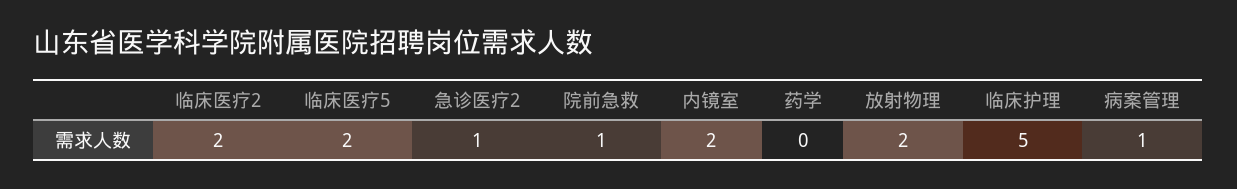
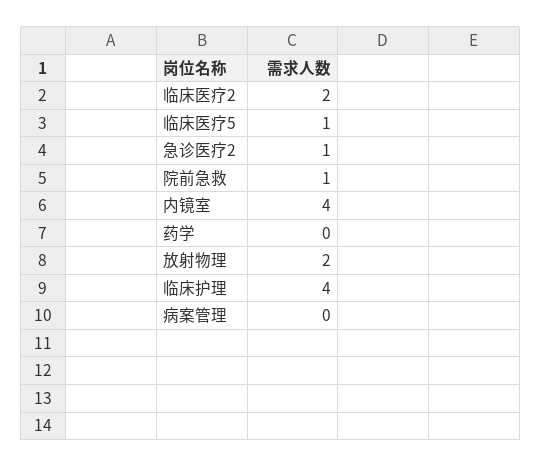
  {
    "临床医疗2": 2,
-   "临床医疗5": 2,
+   "临床医疗5": 1,
    "急诊医疗2": 1,
    "院前急救": 1,
-   "内镜室": 2,
+   "内镜室": 4,
    "药学": 0,
    "放射物理": 2,
-   "临床护理": 5,
+   "临床护理": 4,
-   "病案管理": 1
+   "病案管理": 0
  }

